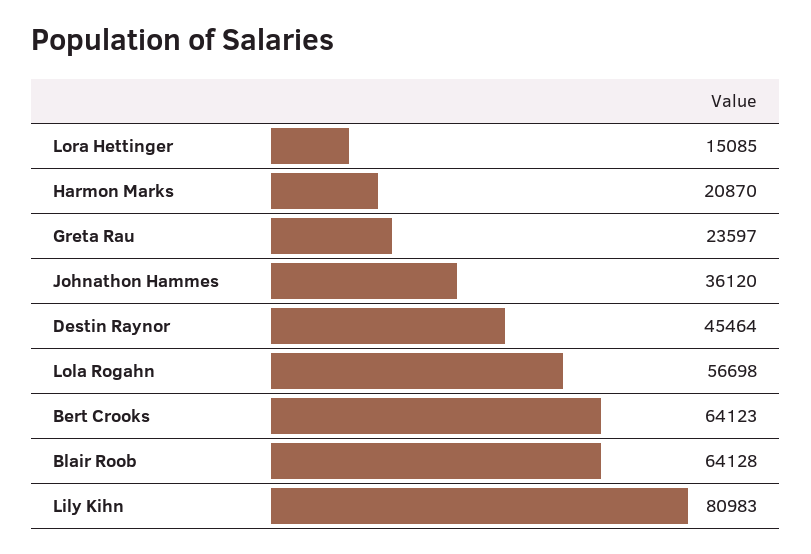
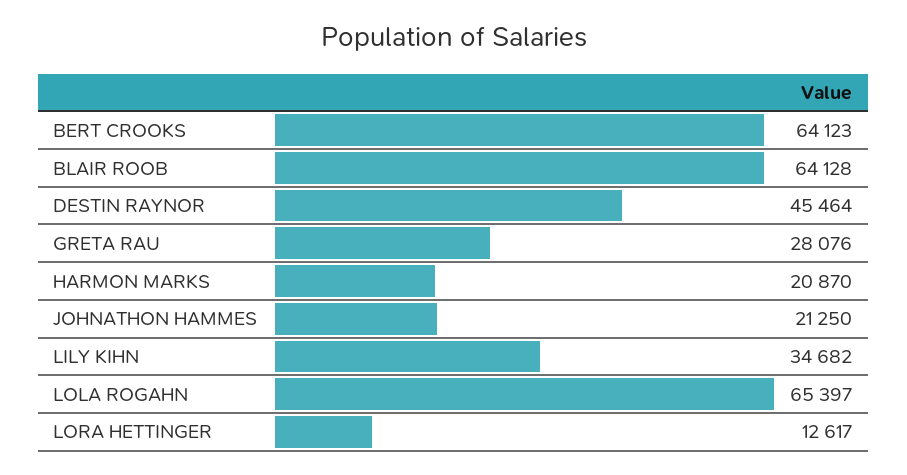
  {
-   "Lora Hettinger": 15085,
+   "Lora Hettinger": 12617,
    "Harmon Marks": 20870,
-   "Greta Rau": 23597,
+   "Greta Rau": 28076,
-   "Johnathon Hammes": 36120,
+   "Johnathon Hammes": 21250,
    "Destin Raynor": 45464,
-   "Lola Rogahn": 56698,
+   "Lola Rogahn": 65397,
    "Bert Crooks": 64123,
    "Blair Roob": 64128,
-   "Lily Kihn": 80983
+   "Lily Kihn": 34682
  }

